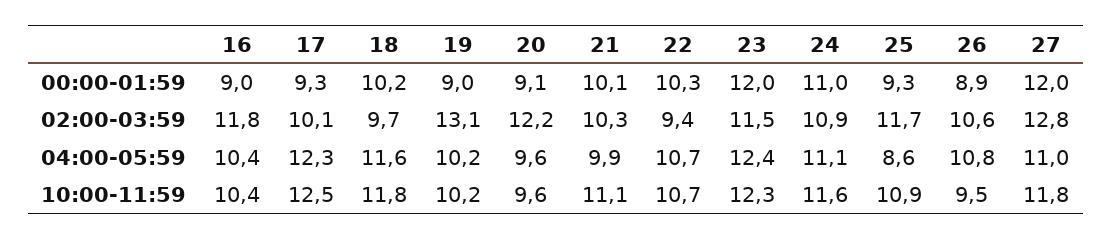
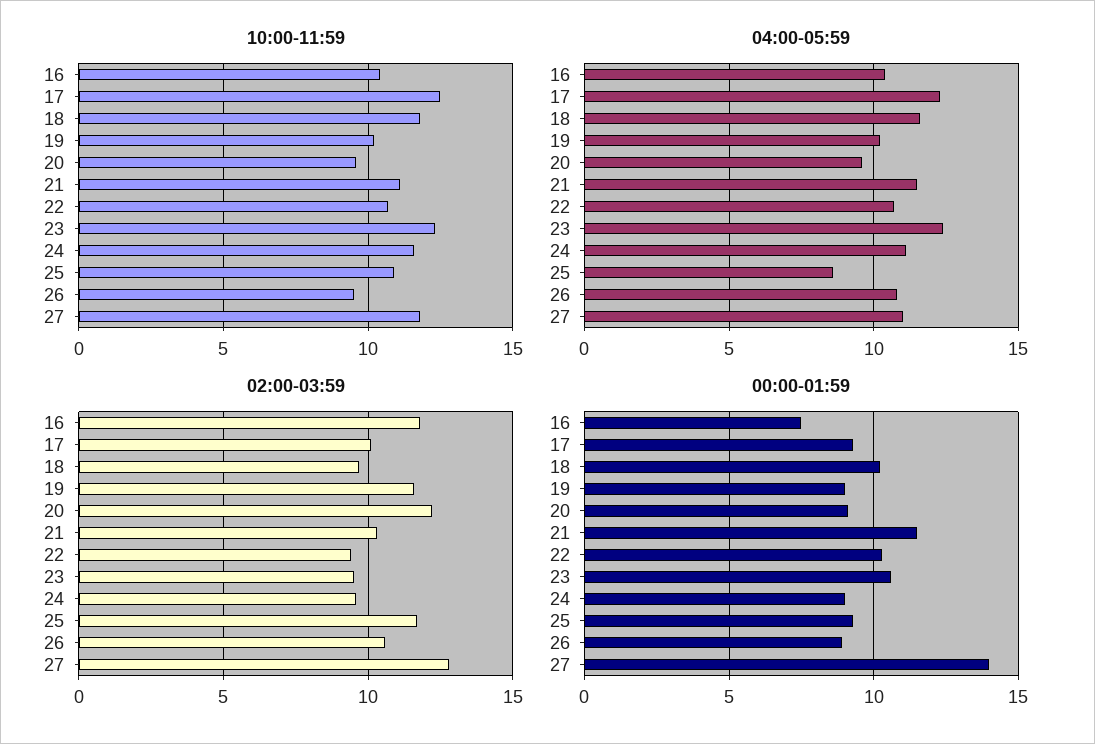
  {
    "00:00-01:59": {
-     "16": 9,
+     "16": 7.5,
      "17": 9.3,
      "18": 10.2,
      "19": 9,
      "20": 9.1,
-     "21": 10.1,
+     "21": 11.5,
      "22": 10.3,
-     "23": 12,
+     "23": 10.5,
-     "24": 11,
+     "24": 9,
      "25": 9.3,
      "26": 8.9,
-     "27": 12
+     "27": 14
    },
    "02:00-03:59": {
      "16": 11.8,
      "17": 10.1,
      "18": 9.7,
-     "19": 13.1,
+     "19": 11.5,
      "20": 12.2,
      "21": 10.3,
      "22": 9.4,
-     "23": 11.5,
+     "23": 9.5,
-     "24": 10.9,
+     "24": 9.5,
      "25": 11.7,
      "26": 10.6,
      "27": 12.8
    },
    "04:00-05:59": {
      "16": 10.4,
      "17": 12.3,
      "18": 11.6,
      "19": 10.2,
      "20": 9.6,
-     "21": 9.9,
+     "21": 11.5,
      "22": 10.7,
      "23": 12.4,
      "24": 11.1,
      "25": 8.6,
      "26": 10.8,
      "27": 11
    },
    "10:00-11:59": {
      "16": 10.4,
      "17": 12.5,
      "18": 11.8,
      "19": 10.2,
      "20": 9.6,
      "21": 11.1,
      "22": 10.7,
      "23": 12.3,
      "24": 11.6,
      "25": 10.9,
      "26": 9.5,
      "27": 11.8
    }
  }

